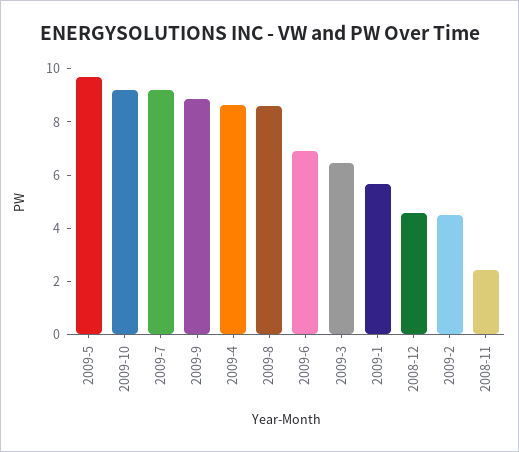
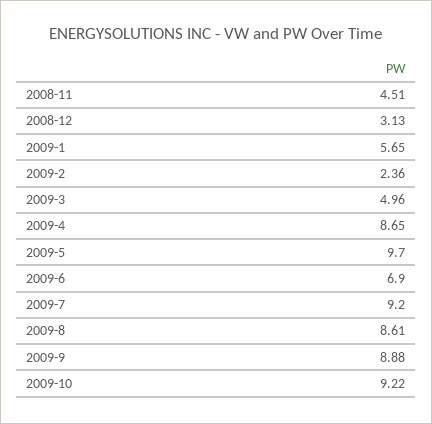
  {
    "2009-5": 9.7,
    "2009-10": 9.22,
    "2009-7": 9.2,
    "2009-9": 8.88,
    "2009-4": 8.65,
    "2009-8": 8.61,
    "2009-6": 6.9,
-   "2009-3": 6.5,
+   "2009-3": 4.96,
    "2009-1": 5.65,
-   "2008-12": 4.5,
+   "2008-12": 3.13,
-   "2009-2": 4.5,
+   "2009-2": 2.36,
-   "2008-11": 2.5
+   "2008-11": 4.51
  }

